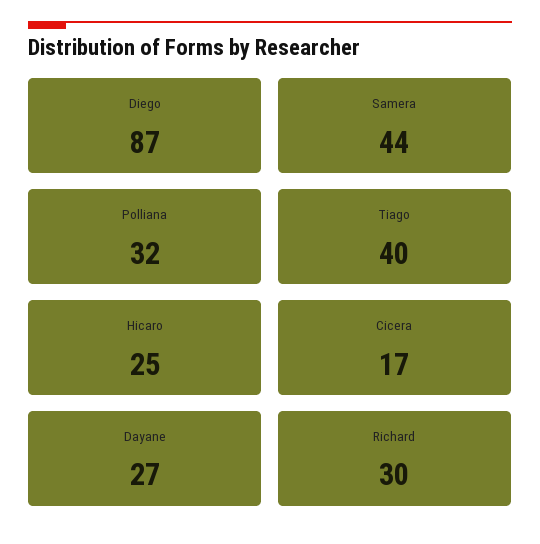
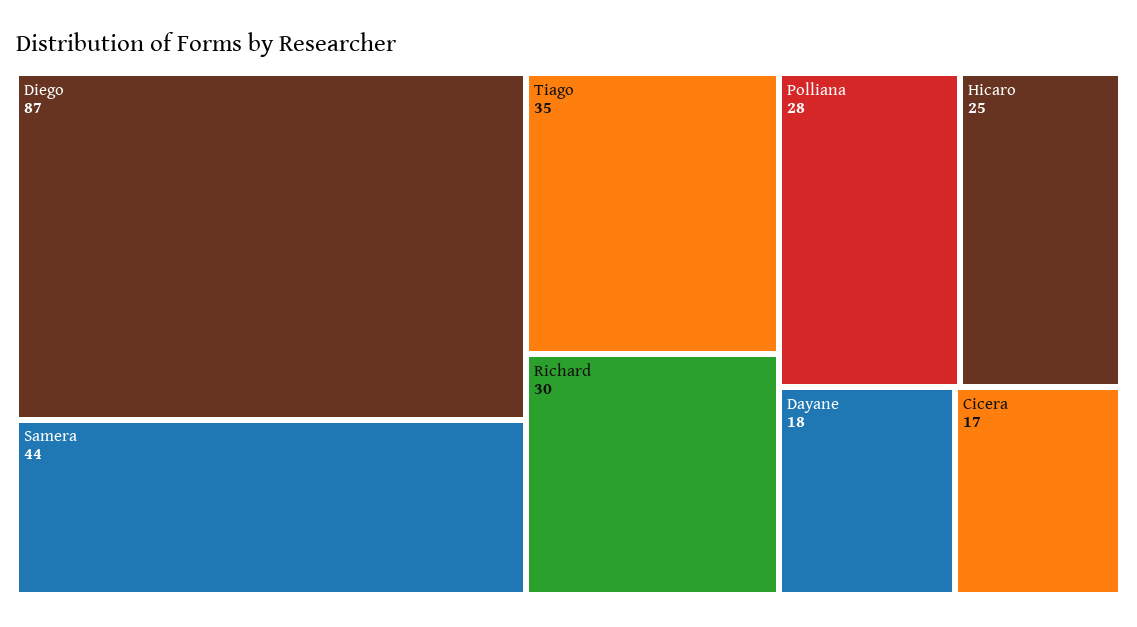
  {
    "Diego": 87,
    "Samera": 44,
-   "Polliana": 32,
+   "Polliana": 28,
-   "Tiago": 40,
+   "Tiago": 35,
    "Hicaro": 25,
    "Cicera": 17,
-   "Dayane": 27,
+   "Dayane": 18,
    "Richard": 30
  }

